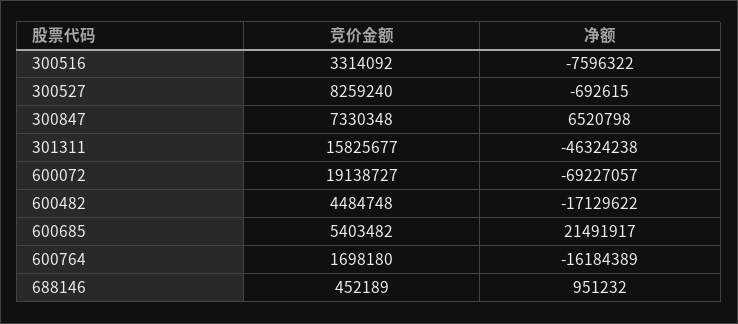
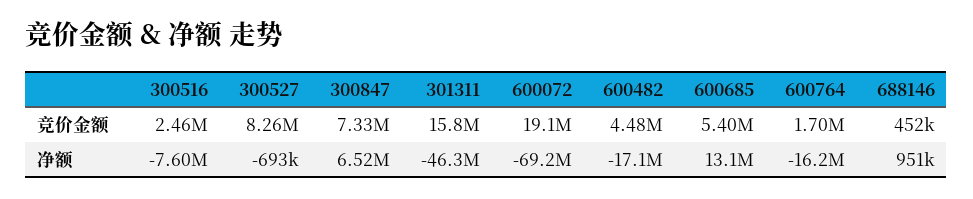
  {
    "竞价金额": {
-     "300516": 3314092,
+     "300516": 2460000,
      "300527": 8259240,
      "300847": 7330348,
      "301311": 15825677,
      "600072": 19138727,
      "600482": 4484748,
      "600685": 5403482,
      "600764": 1698180,
      "688146": 452189
    },
    "净额": {
      "300516": -7596322,
      "300527": -692615,
      "300847": 6520798,
      "301311": -46324238,
      "600072": -69227057,
      "600482": -17129622,
-     "600685": 21491917,
+     "600685": 13100000,
      "600764": -16184389,
      "688146": 951232
    }
  }

